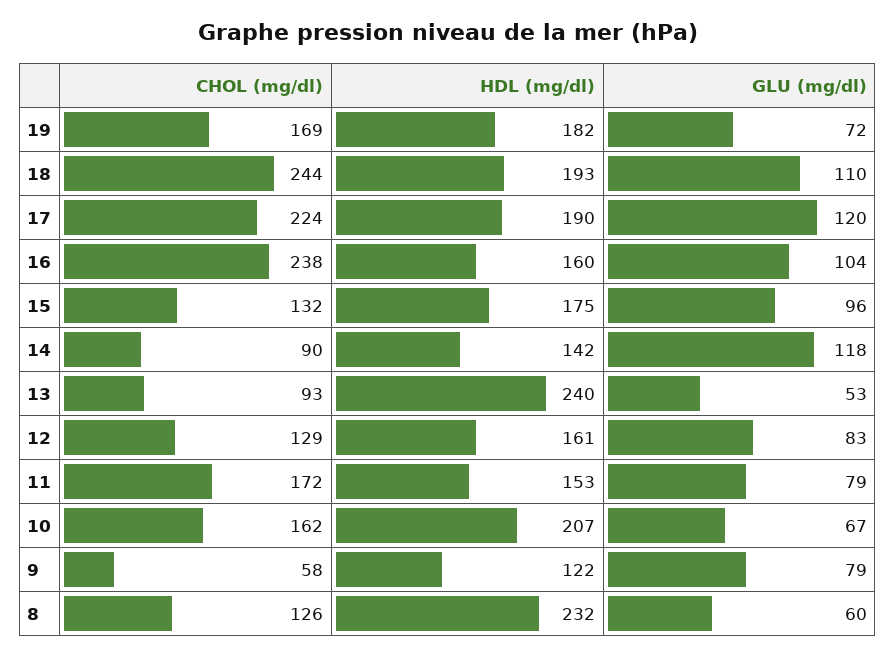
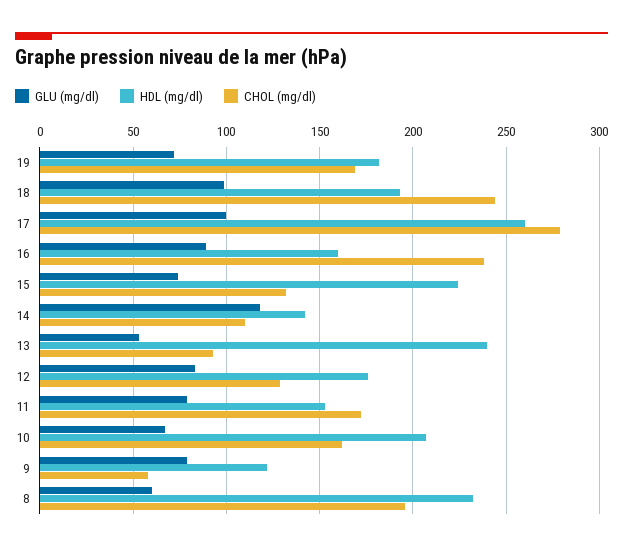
  {
    "CHOL (mg/dl)": {
      "19": 169,
      "18": 244,
-     "17": 224,
+     "17": 280,
      "16": 238,
      "15": 132,
-     "14": 90,
+     "14": 110,
      "13": 93,
      "12": 129,
      "11": 172,
      "10": 162,
      "9": 58,
-     "8": 126
+     "8": 195
    },
    "HDL (mg/dl)": {
      "19": 182,
      "18": 193,
-     "17": 190,
+     "17": 260,
      "16": 160,
-     "15": 175,
+     "15": 225,
      "14": 142,
      "13": 240,
-     "12": 161,
+     "12": 175,
      "11": 153,
      "10": 207,
      "9": 122,
      "8": 232
    },
    "GLU (mg/dl)": {
      "19": 72,
-     "18": 110,
+     "18": 100,
-     "17": 120,
+     "17": 100,
-     "16": 104,
+     "16": 90,
-     "15": 96,
+     "15": 75,
      "14": 118,
      "13": 53,
      "12": 83,
      "11": 79,
      "10": 67,
      "9": 79,
      "8": 60
    }
  }

